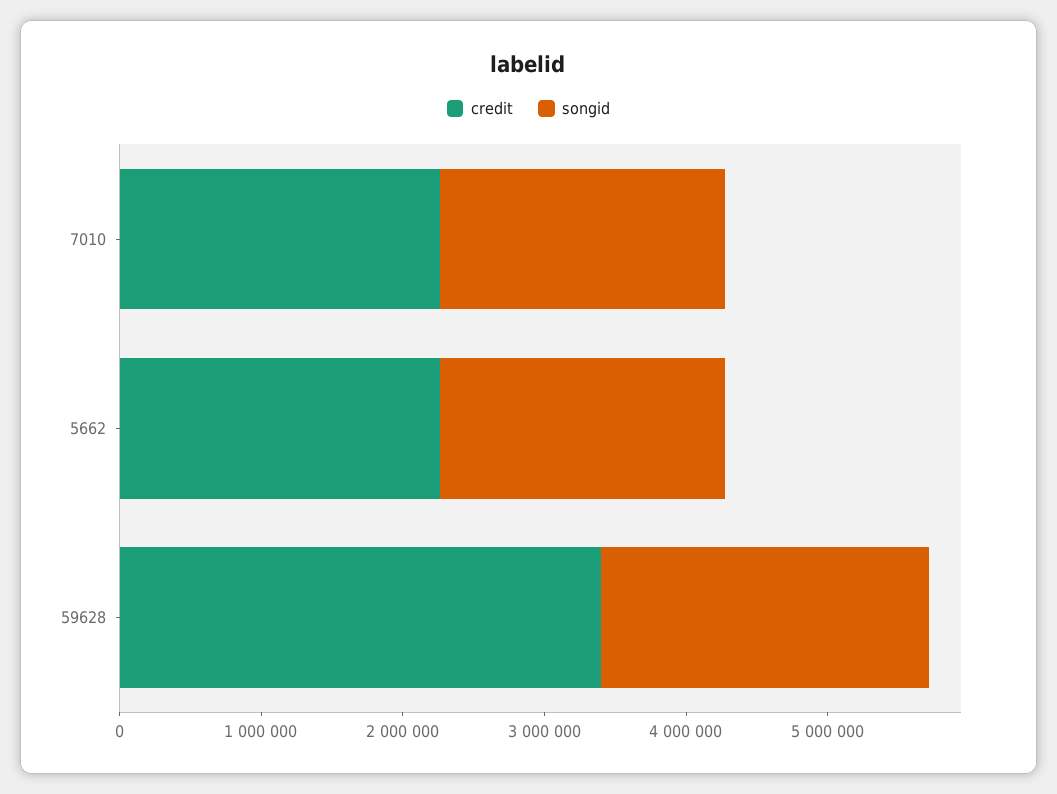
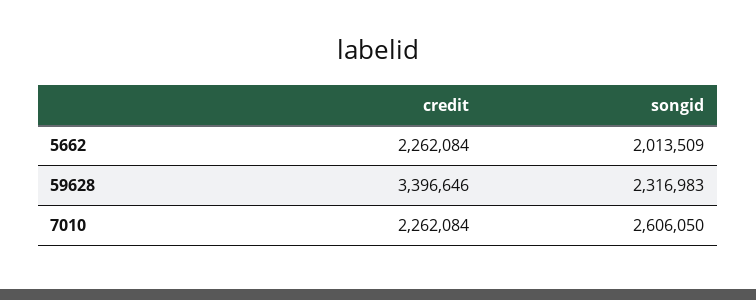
  {
    "credit": {
      "7010": 2262084,
      "5662": 2262084,
      "59628": 3396646
    },
    "songid": {
-     "7010": 2000000,
+     "7010": 2606050,
      "5662": 2013509,
      "59628": 2316983
    }
  }

